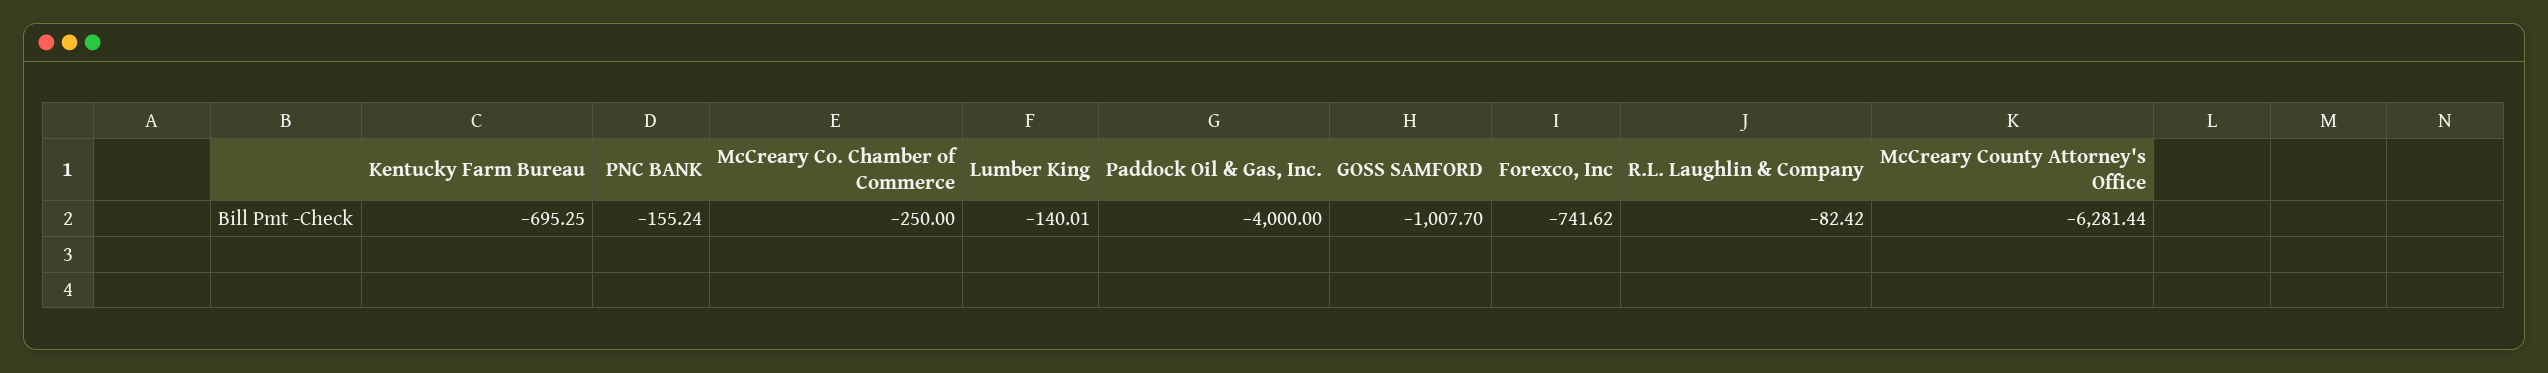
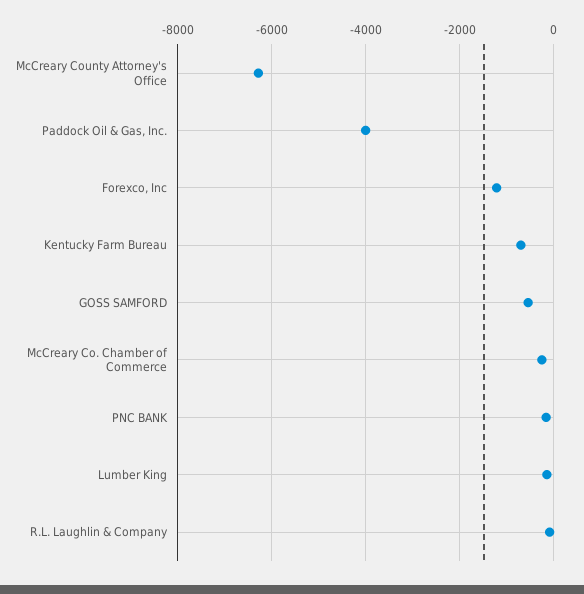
  {
    "Kentucky Farm Bureau": -695.25,
    "PNC BANK": -155.24,
    "McCreary Co. Chamber of Commerce": -250,
    "Lumber King": -140.01,
    "Paddock Oil & Gas, Inc.": -4000,
-   "GOSS SAMFORD": -1007.7,
+   "GOSS SAMFORD": -600,
-   "Forexco, Inc": -741.62,
+   "Forexco, Inc": -1200,
    "R.L. Laughlin & Company": -82.42,
    "McCreary County Attorney's Office": -6281.44
  }

